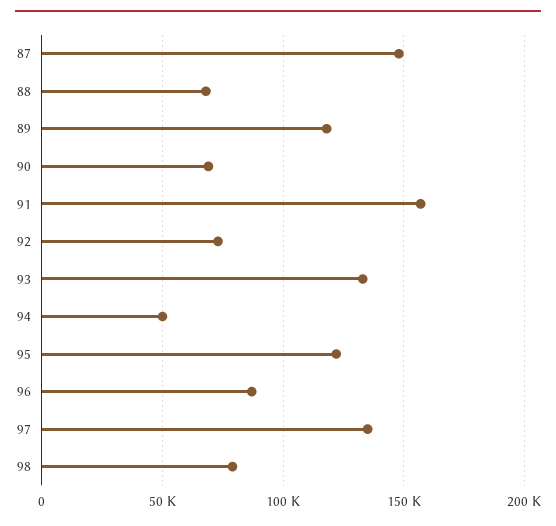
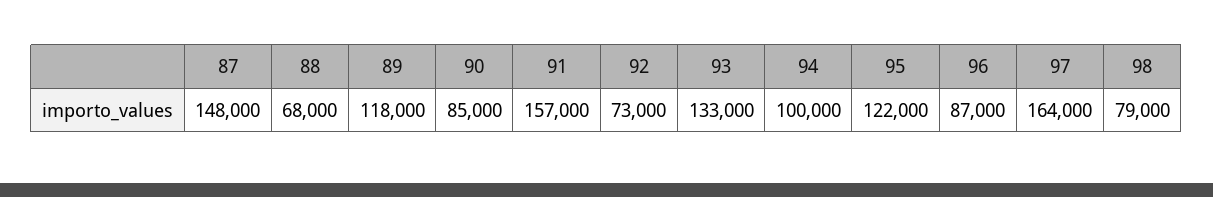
  {
    "87": 148000,
    "88": 68000,
    "89": 118000,
-   "90": 70000,
+   "90": 85000,
    "91": 157000,
    "92": 73000,
    "93": 133000,
-   "94": 50000,
+   "94": 100000,
    "95": 122000,
    "96": 87000,
-   "97": 135000,
+   "97": 164000,
    "98": 79000
  }

